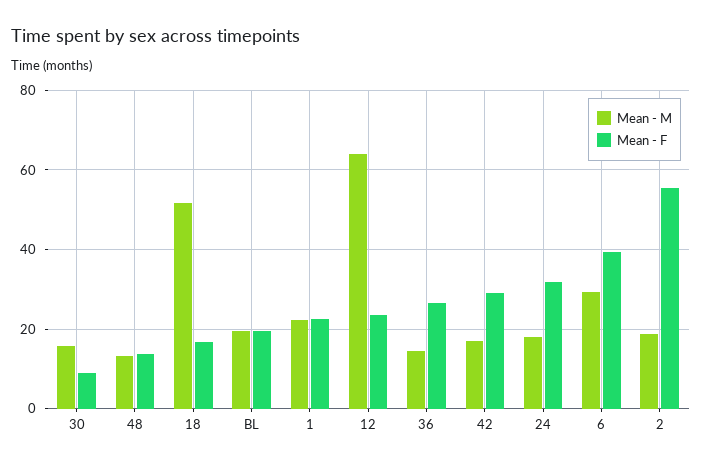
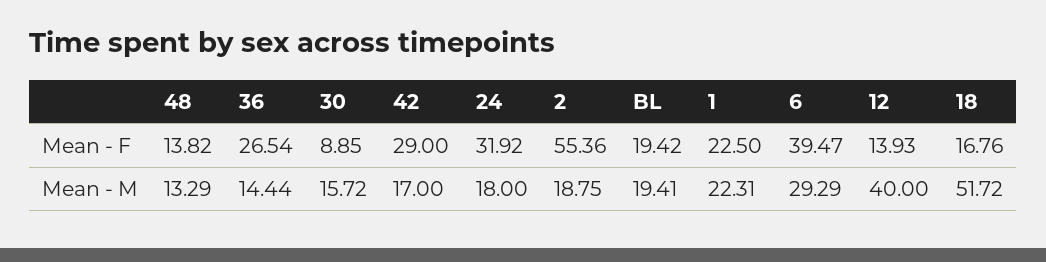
  {
    "Mean - M": {
      "30": 15.72,
      "48": 13.29,
      "18": 51.72,
      "BL": 19.41,
      "1": 22.31,
-     "12": 64,
+     "12": 40,
      "36": 14.44,
      "42": 17,
      "24": 18,
      "6": 29.29,
      "2": 18.75
    },
    "Mean - F": {
      "30": 8.85,
      "48": 13.82,
      "18": 16.76,
      "BL": 19.42,
      "1": 22.5,
-     "12": 24,
+     "12": 13.93,
      "36": 26.54,
      "42": 29,
      "24": 31.92,
      "6": 39.47,
      "2": 55.36
    }
  }

